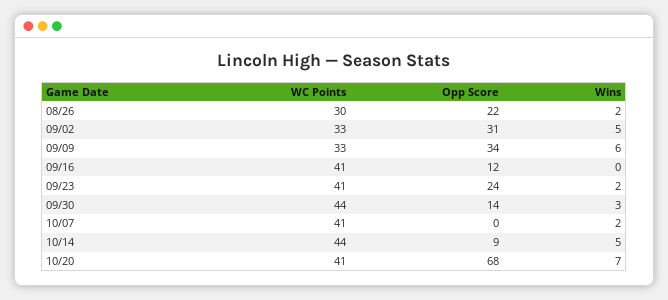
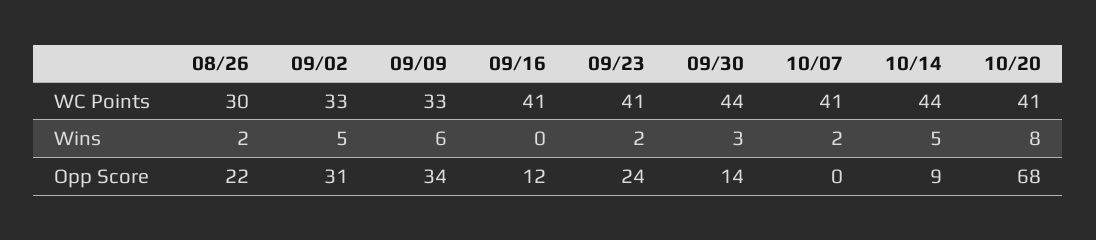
  {
    "WC Points": {
      "08/26": 30,
      "09/02": 33,
      "09/09": 33,
      "09/16": 41,
      "09/23": 41,
      "09/30": 44,
      "10/07": 41,
      "10/14": 44,
      "10/20": 41
    },
    "Opp Score": {
      "08/26": 22,
      "09/02": 31,
      "09/09": 34,
      "09/16": 12,
      "09/23": 24,
      "09/30": 14,
      "10/07": 0,
      "10/14": 9,
      "10/20": 68
    },
    "Wins": {
      "08/26": 2,
      "09/02": 5,
      "09/09": 6,
      "09/16": 0,
      "09/23": 2,
      "09/30": 3,
      "10/07": 2,
      "10/14": 5,
-     "10/20": 7
+     "10/20": 8
    }
  }

